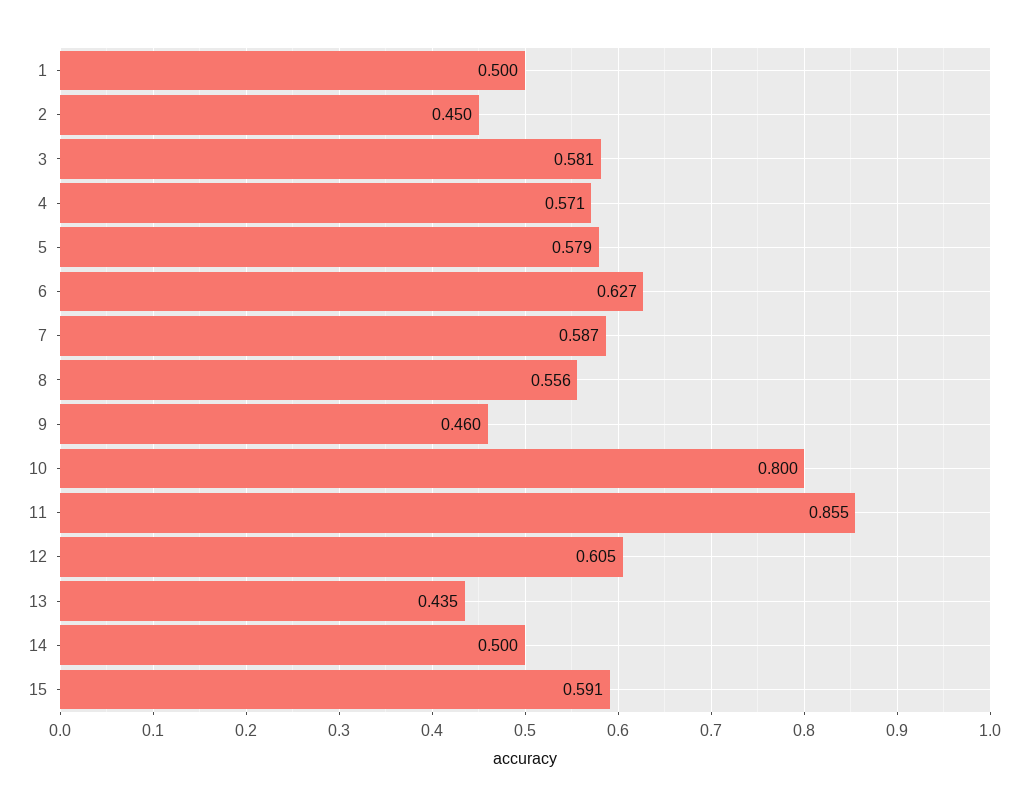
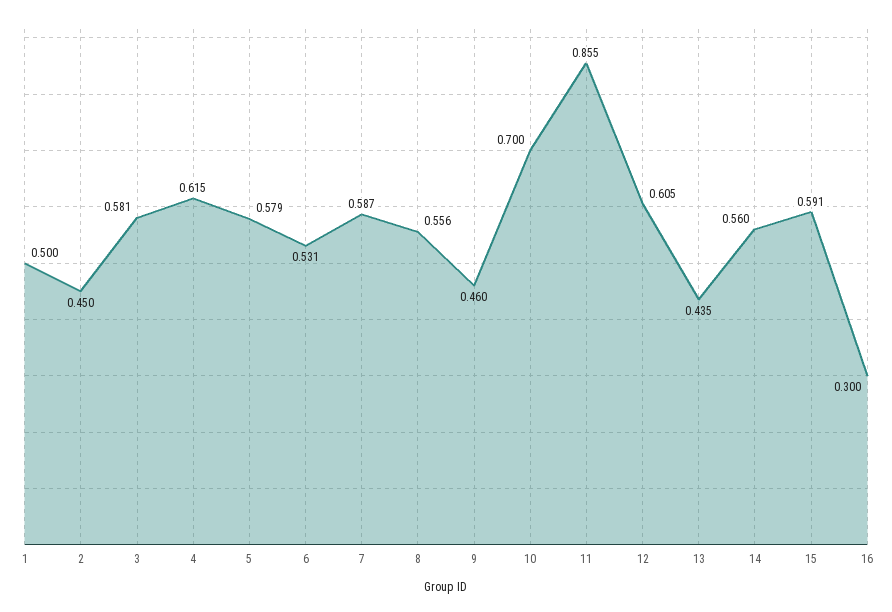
  {
    "1": 0.5,
    "2": 0.45,
    "3": 0.581,
-   "4": 0.571,
+   "4": 0.615,
    "5": 0.579,
-   "6": 0.627,
+   "6": 0.531,
    "7": 0.587,
    "8": 0.556,
    "9": 0.46,
-   "10": 0.8,
+   "10": 0.7,
    "11": 0.855,
    "12": 0.605,
    "13": 0.435,
-   "14": 0.5,
+   "14": 0.56,
-   "15": 0.591
+   "15": 0.591,
+   "16": 0.3
  }

